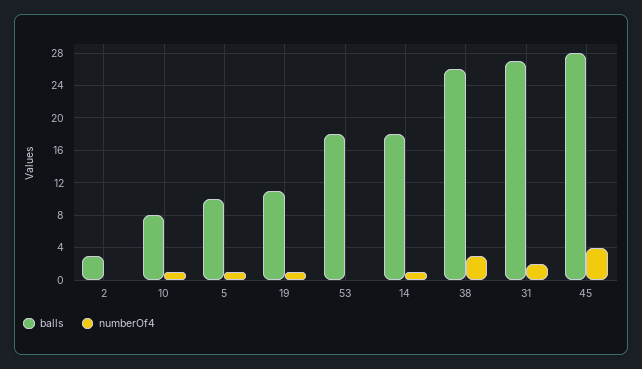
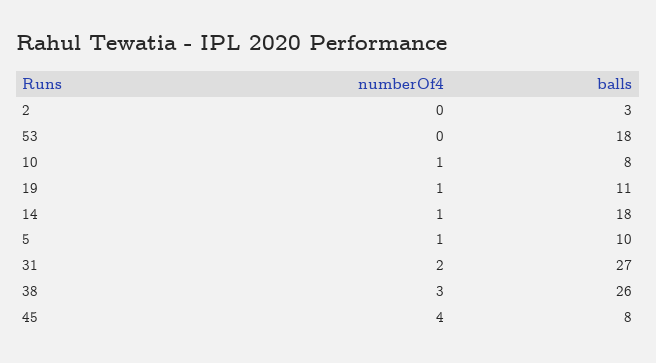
  {
    "balls": {
      "2": 3,
      "10": 8,
      "5": 10,
      "19": 11,
      "53": 18,
      "14": 18,
      "38": 26,
      "31": 27,
-     "45": 28
+     "45": 8
    },
    "numberOf4": {
      "2": 0,
      "10": 1,
      "5": 1,
      "19": 1,
      "53": 0,
      "14": 1,
      "38": 3,
      "31": 2,
      "45": 4
    }
  }

